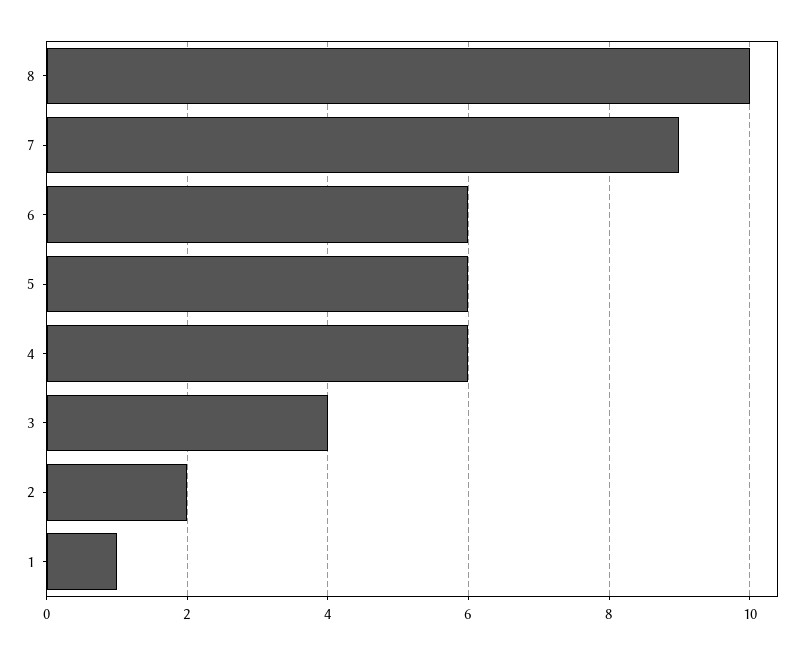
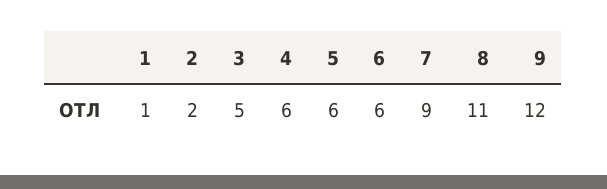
  {
-   "8": 10,
+   "8": 11,
    "7": 9,
    "6": 6,
    "5": 6,
    "4": 6,
-   "3": 4,
+   "3": 5,
    "2": 2,
-   "1": 1
+   "1": 1,
+   "9": 12
  }

